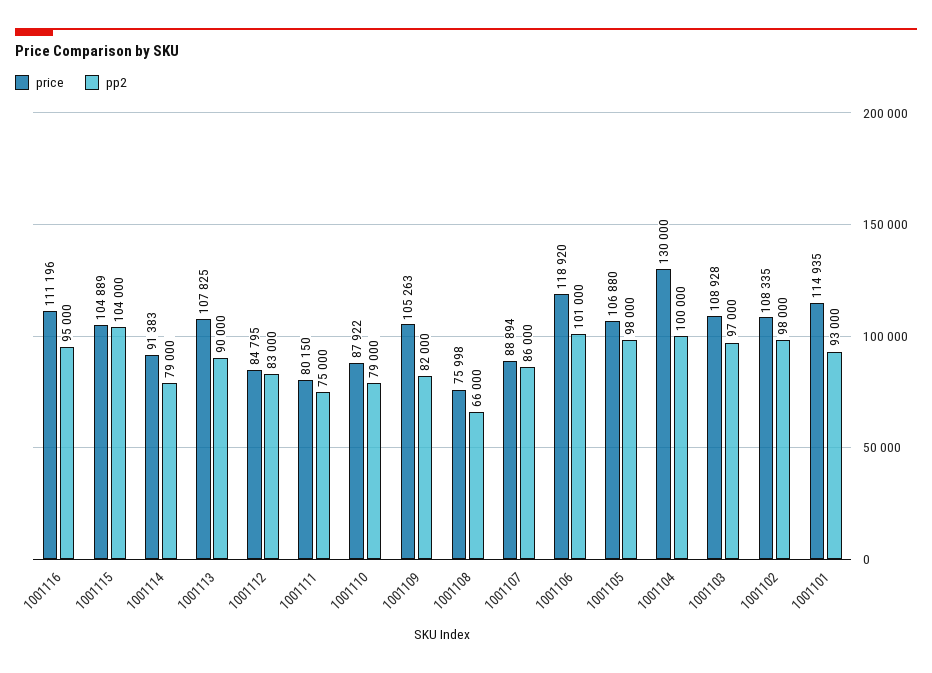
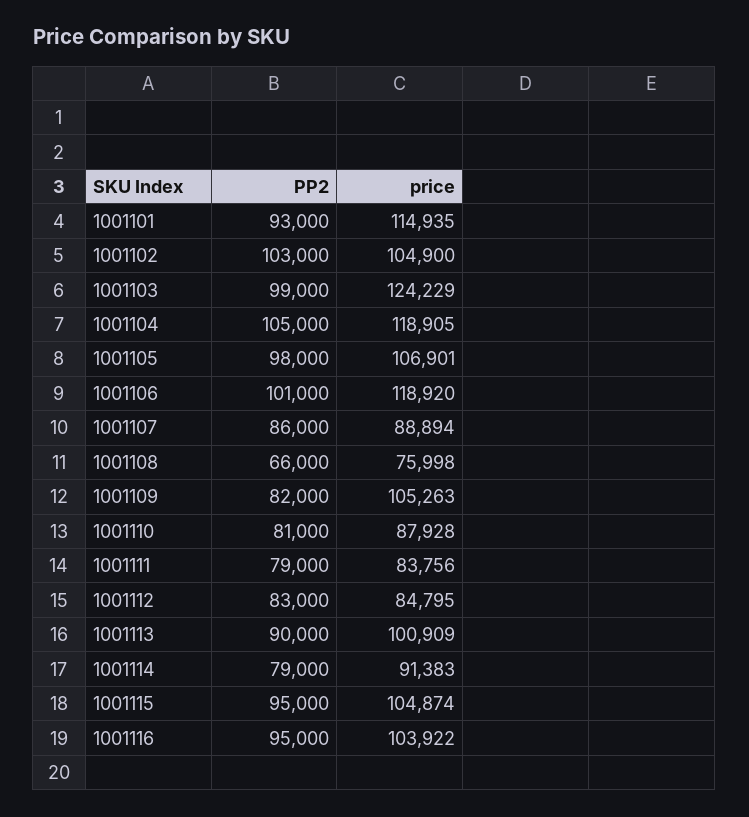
  {
    "price": {
-     "1001116": 111196,
+     "1001116": 103922,
-     "1001115": 104889,
+     "1001115": 104874,
      "1001114": 91383,
-     "1001113": 107825,
+     "1001113": 100909,
      "1001112": 84795,
-     "1001111": 80150,
+     "1001111": 83756,
-     "1001110": 87922,
+     "1001110": 87928,
      "1001109": 105263,
      "1001108": 75998,
      "1001107": 88894,
      "1001106": 118920,
-     "1001105": 106880,
+     "1001105": 106901,
-     "1001104": 130000,
+     "1001104": 118905,
-     "1001103": 108928,
+     "1001103": 124229,
-     "1001102": 108335,
+     "1001102": 104900,
      "1001101": 114935
    },
    "pp2": {
      "1001116": 95000,
-     "1001115": 104000,
+     "1001115": 95000,
      "1001114": 79000,
      "1001113": 90000,
      "1001112": 83000,
-     "1001111": 75000,
+     "1001111": 79000,
-     "1001110": 79000,
+     "1001110": 81000,
      "1001109": 82000,
      "1001108": 66000,
      "1001107": 86000,
      "1001106": 101000,
      "1001105": 98000,
-     "1001104": 100000,
+     "1001104": 105000,
-     "1001103": 97000,
+     "1001103": 99000,
-     "1001102": 98000,
+     "1001102": 103000,
      "1001101": 93000
    }
  }

